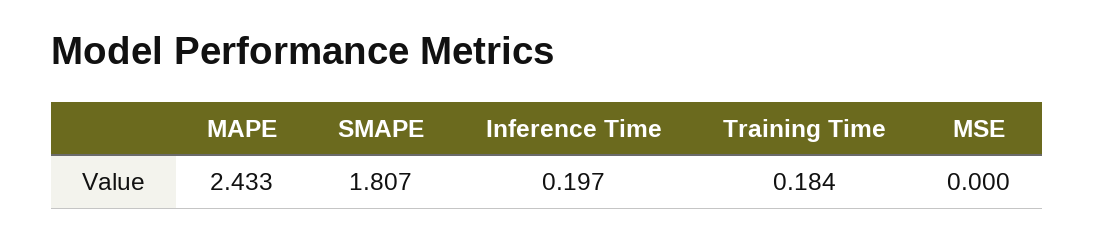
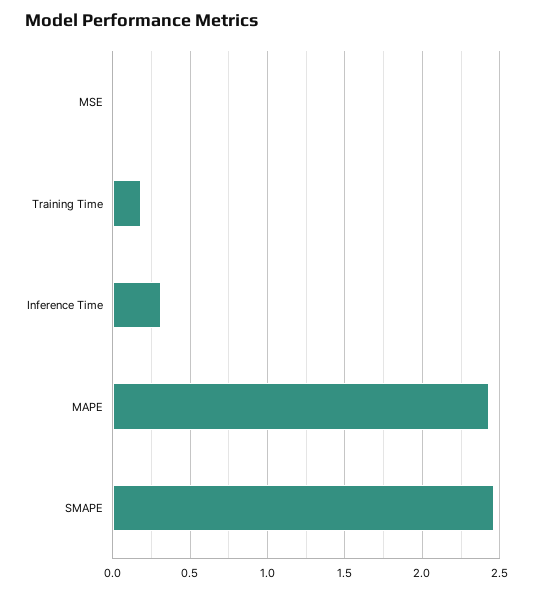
  {
    "MAPE": 2.433,
-   "SMAPE": 1.807,
+   "SMAPE": 2.45,
-   "Inference Time": 0.197,
+   "Inference Time": 0.3,
    "Training Time": 0.184,
    "MSE": 0
  }

